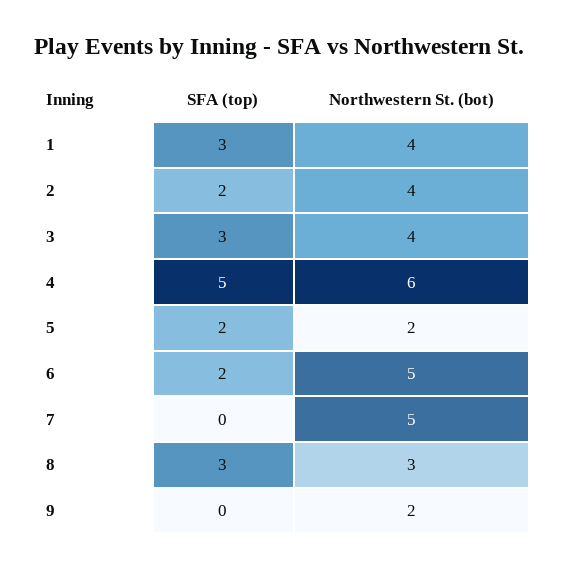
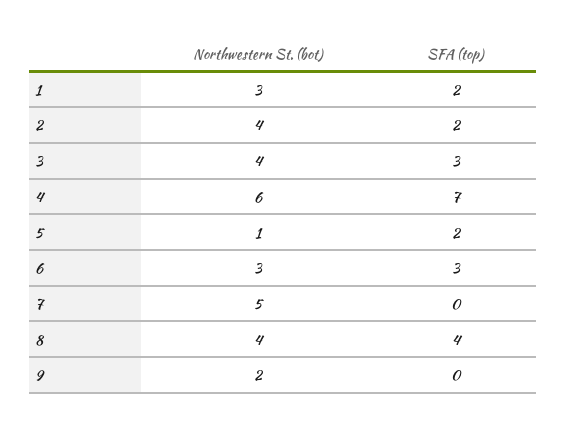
  {
    "SFA (top)": {
-     "1": 3,
+     "1": 2,
      "2": 2,
      "3": 3,
-     "4": 5,
+     "4": 7,
      "5": 2,
-     "6": 2,
+     "6": 3,
      "7": 0,
-     "8": 3,
+     "8": 4,
      "9": 0
    },
    "Northwestern St. (bot)": {
-     "1": 4,
+     "1": 3,
      "2": 4,
      "3": 4,
      "4": 6,
-     "5": 2,
+     "5": 1,
-     "6": 5,
+     "6": 3,
      "7": 5,
-     "8": 3,
+     "8": 4,
      "9": 2
    }
  }

